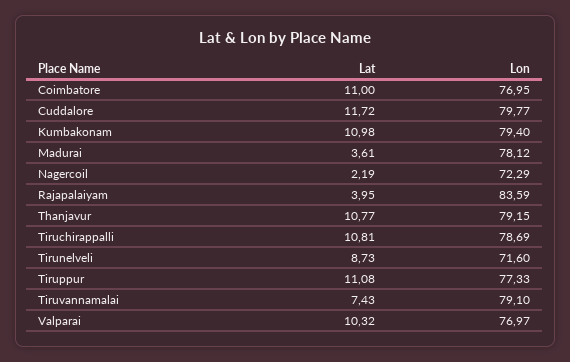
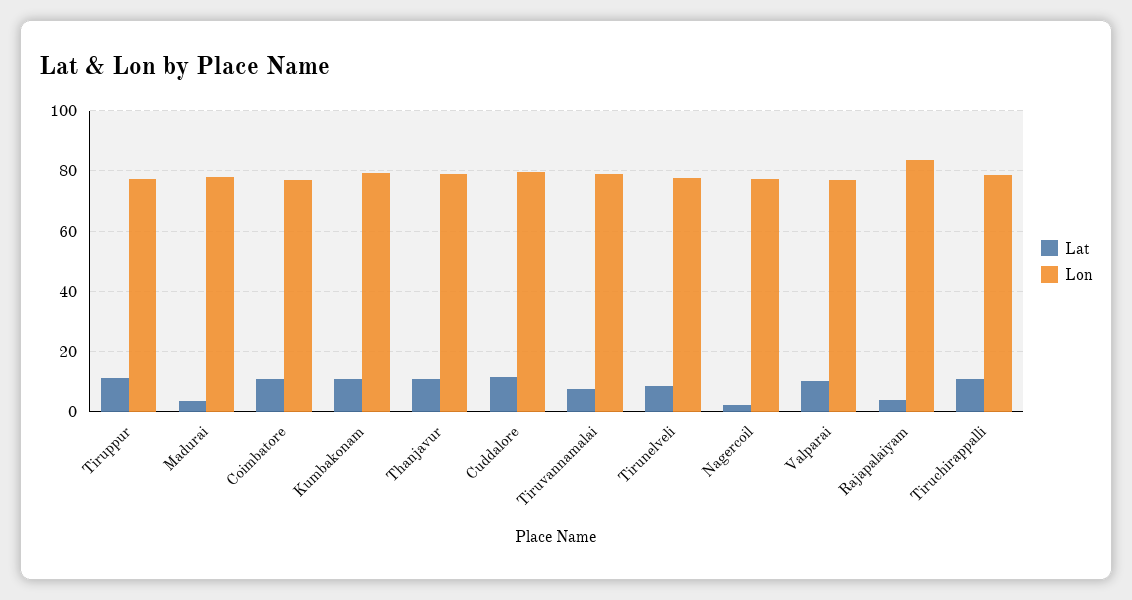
  {
    "Lat": {
      "Coimbatore": 11,
      "Cuddalore": 11.72,
      "Kumbakonam": 10.98,
      "Madurai": 3.61,
      "Nagercoil": 2.19,
      "Rajapalaiyam": 3.95,
      "Thanjavur": 10.77,
      "Tiruchirappalli": 10.81,
      "Tirunelveli": 8.73,
      "Tiruppur": 11.08,
      "Tiruvannamalai": 7.43,
      "Valparai": 10.32
    },
    "Lon": {
      "Coimbatore": 76.95,
      "Cuddalore": 79.77,
      "Kumbakonam": 79.4,
      "Madurai": 78.12,
-     "Nagercoil": 72.29,
+     "Nagercoil": 78,
      "Rajapalaiyam": 83.59,
      "Thanjavur": 79.15,
      "Tiruchirappalli": 78.69,
-     "Tirunelveli": 71.6,
+     "Tirunelveli": 78,
      "Tiruppur": 77.33,
      "Tiruvannamalai": 79.1,
      "Valparai": 76.97
    }
  }

